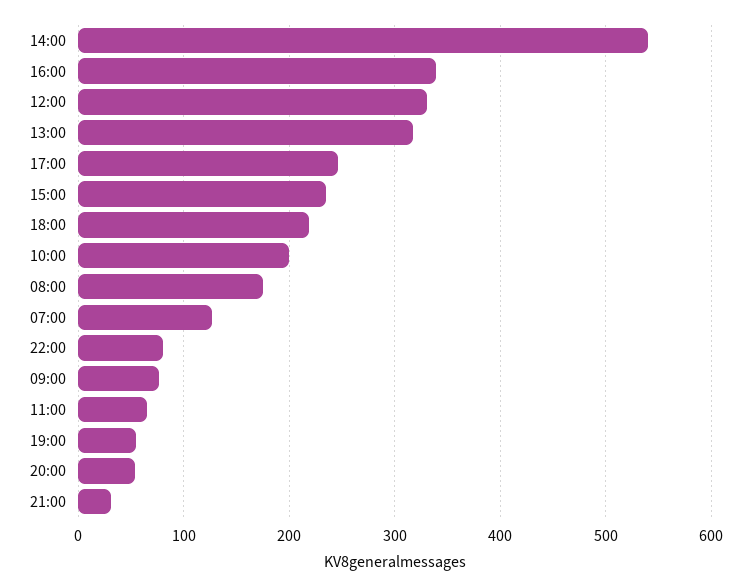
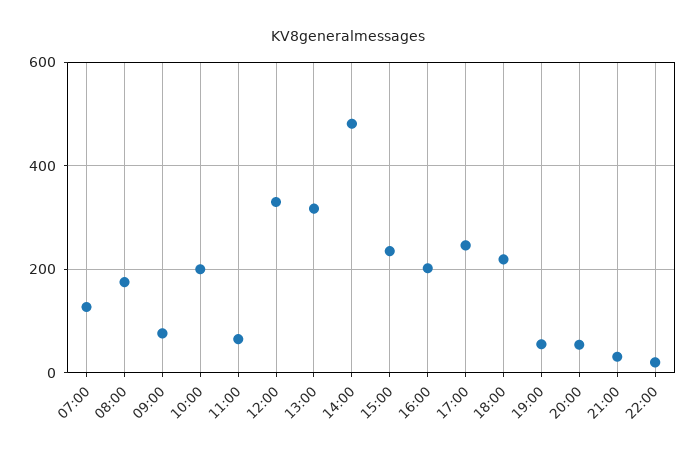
  {
-   "14:00": 540,
+   "14:00": 480,
-   "16:00": 340,
+   "16:00": 200,
    "12:00": 330,
    "13:00": 320,
    "17:00": 250,
    "15:00": 240,
    "18:00": 220,
    "10:00": 200,
    "08:00": 180,
    "07:00": 130,
-   "22:00": 80,
+   "22:00": 20,
    "09:00": 80,
    "11:00": 70,
    "19:00": 60,
    "20:00": 50,
    "21:00": 30
  }

